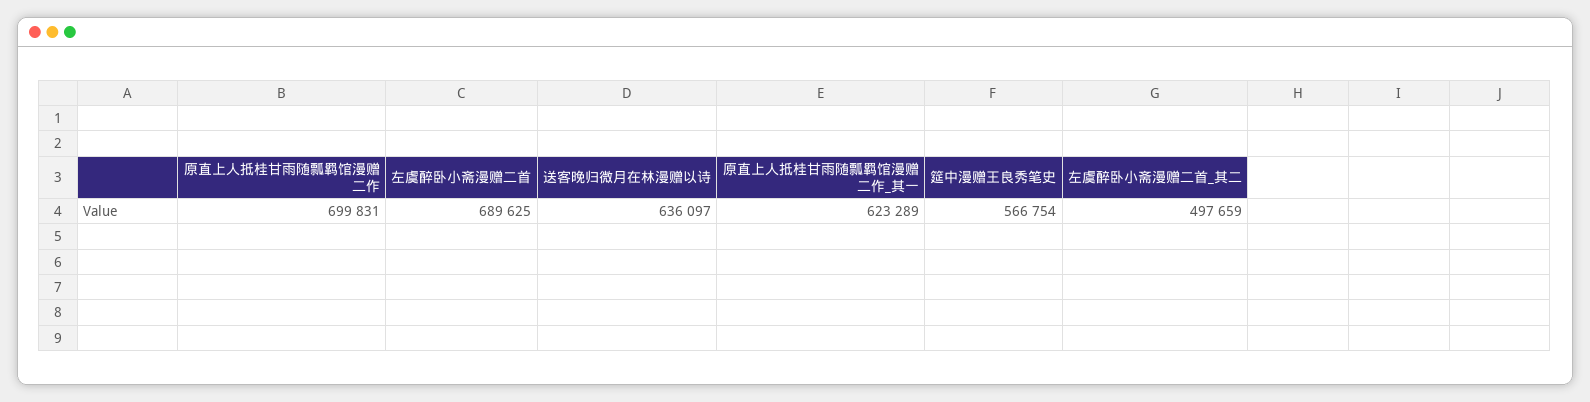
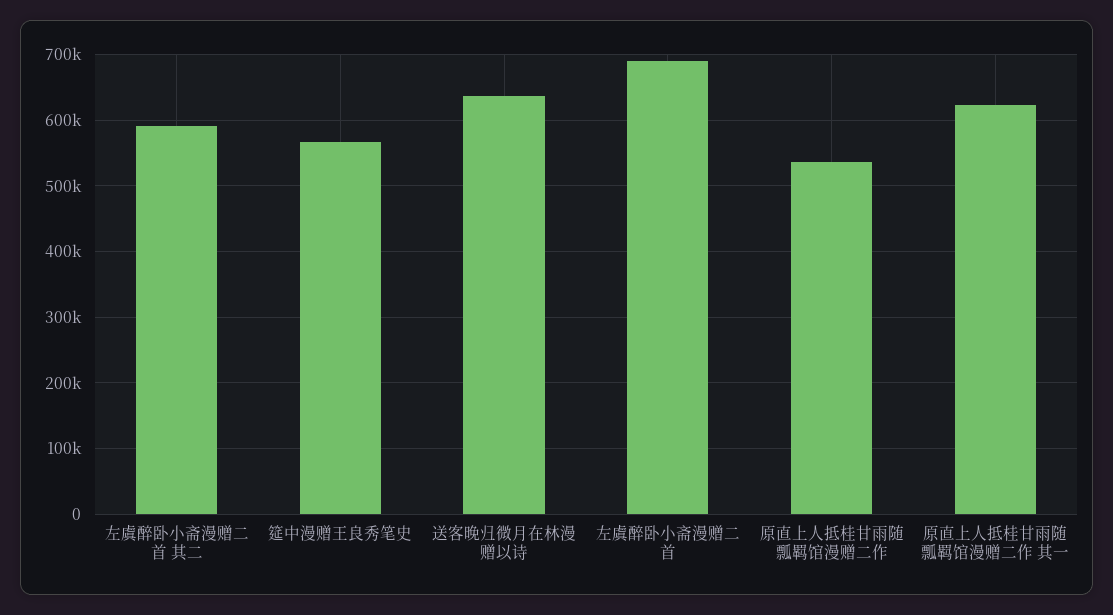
  {
-   "原直上人抵桂甘雨随瓢羁馆漫赠二作": 699831,
+   "原直上人抵桂甘雨随瓢羁馆漫赠二作": 540000,
    "左虞醉卧小斋漫赠二首": 689625,
    "送客晚归微月在林漫赠以诗": 636097,
    "原直上人抵桂甘雨随瓢羁馆漫赠二作_其一": 623289,
    "筵中漫赠王良秀笔史": 566754,
-   "左虞醉卧小斋漫赠二首_其二": 497659
+   "左虞醉卧小斋漫赠二首_其二": 590000
  }

